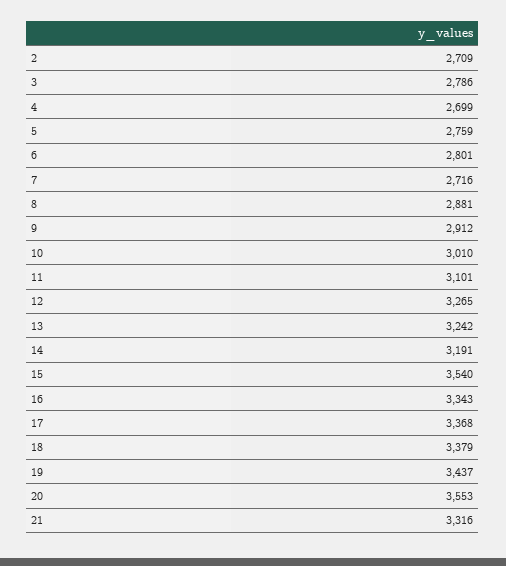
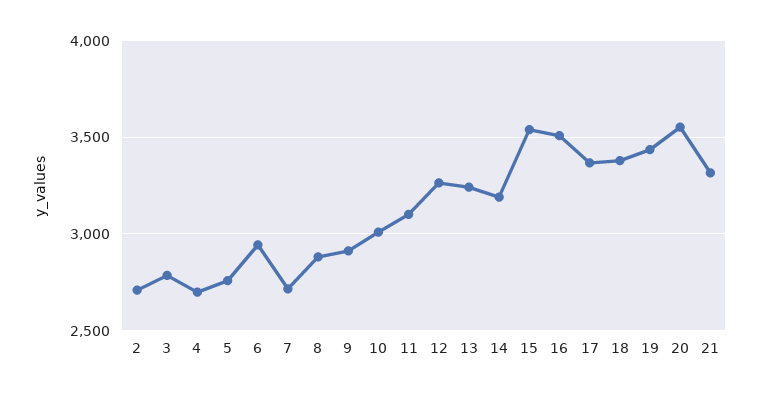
  {
    "2": 2709,
    "3": 2786,
    "4": 2699,
    "5": 2759,
-   "6": 2801,
+   "6": 2950,
    "7": 2716,
    "8": 2881,
    "9": 2912,
    "10": 3010,
    "11": 3101,
    "12": 3265,
    "13": 3242,
    "14": 3191,
    "15": 3540,
-   "16": 3343,
+   "16": 3500,
    "17": 3368,
    "18": 3379,
    "19": 3437,
    "20": 3553,
    "21": 3316
  }

